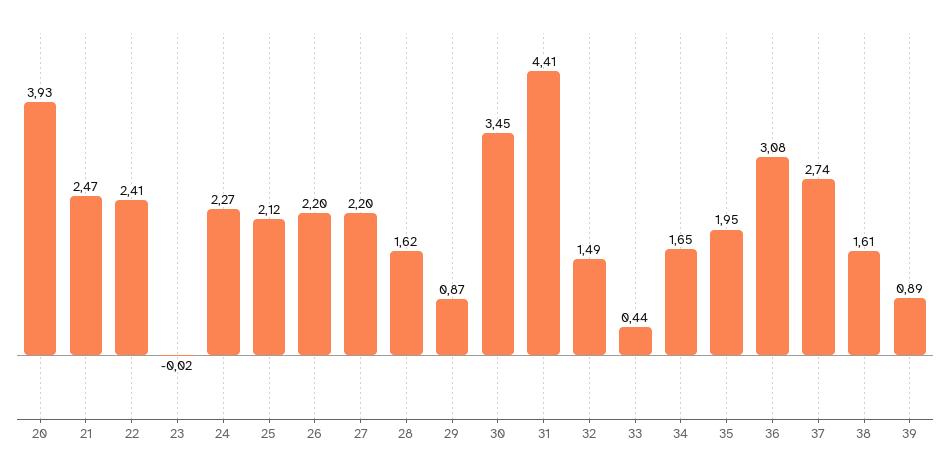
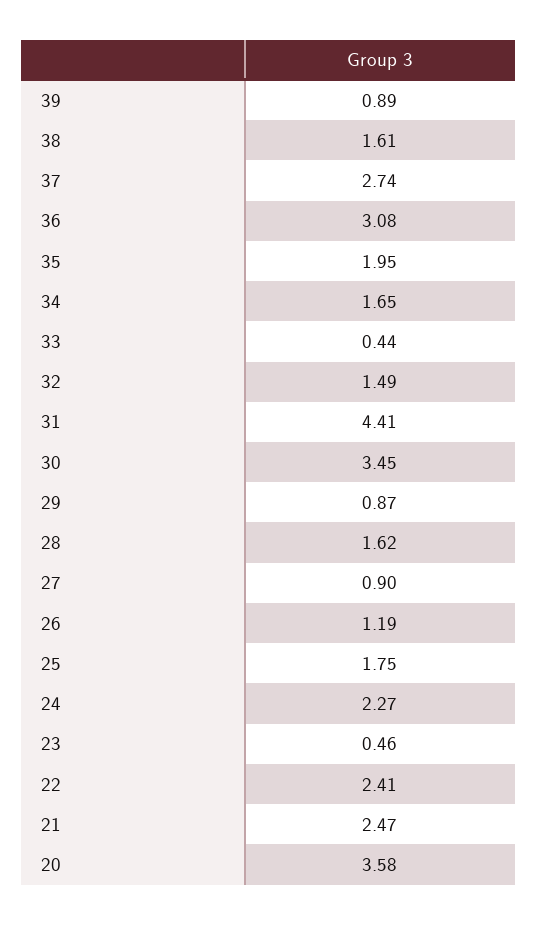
  {
-   "20": 3.93,
+   "20": 3.58,
    "21": 2.47,
    "22": 2.41,
-   "23": -0.02,
+   "23": 0.46,
    "24": 2.27,
-   "25": 2.12,
+   "25": 1.75,
-   "26": 2.2,
+   "26": 1.19,
-   "27": 2.2,
+   "27": 0.9,
    "28": 1.62,
    "29": 0.87,
    "30": 3.45,
    "31": 4.41,
    "32": 1.49,
    "33": 0.44,
    "34": 1.65,
    "35": 1.95,
    "36": 3.08,
    "37": 2.74,
    "38": 1.61,
    "39": 0.89
  }

